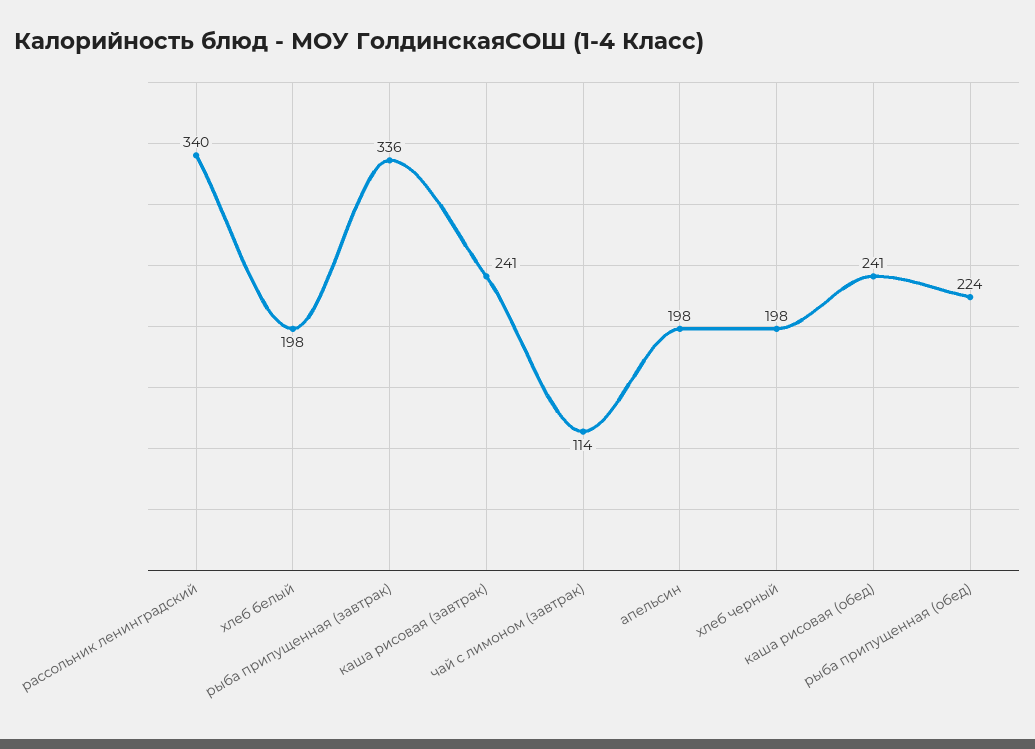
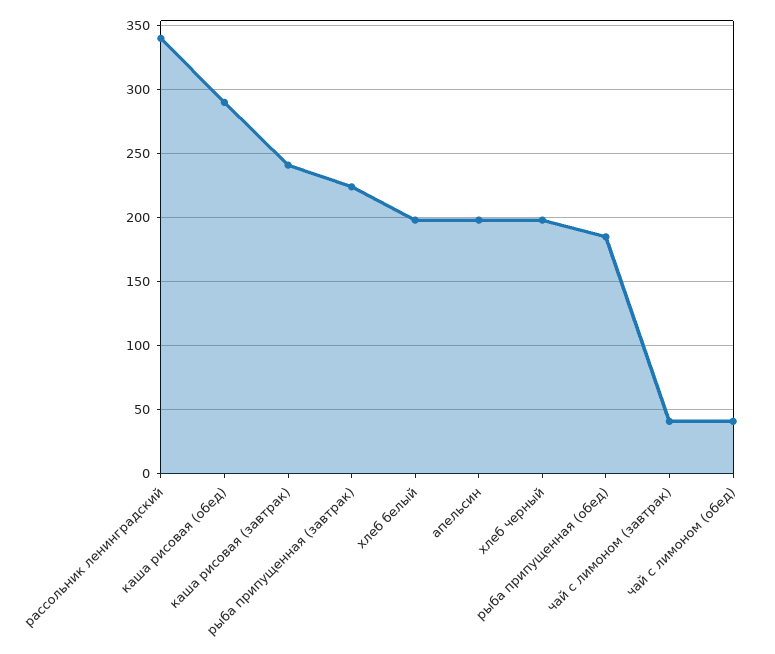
  {
    "рассольник ленинградский": 340,
    "хлеб белый": 198,
-   "рыба припущенная (завтрак)": 336,
+   "рыба припущенная (завтрак)": 225,
    "каша рисовая (завтрак)": 241,
-   "чай с лимоном (завтрак)": 114,
+   "чай с лимоном (завтрак)": 40,
    "апельсин": 198,
    "хлеб черный": 198,
-   "каша рисовая (обед)": 241,
+   "каша рисовая (обед)": 290,
-   "рыба припущенная (обед)": 224
+   "рыба припущенная (обед)": 185,
+   "чай с лимоном (обед)": 40
  }

